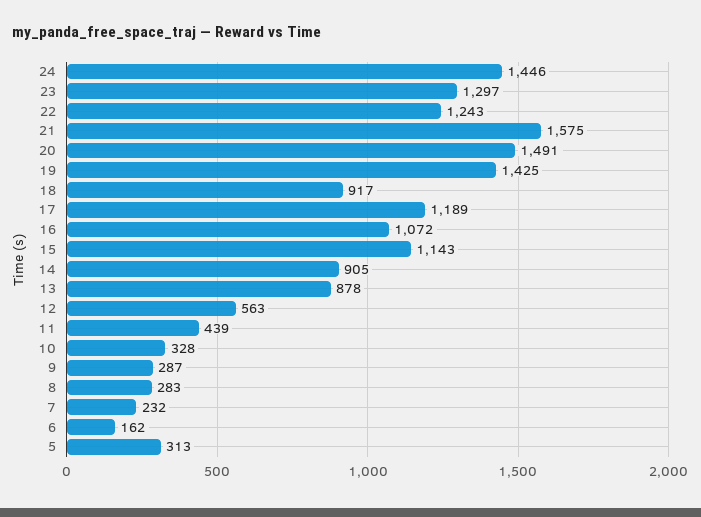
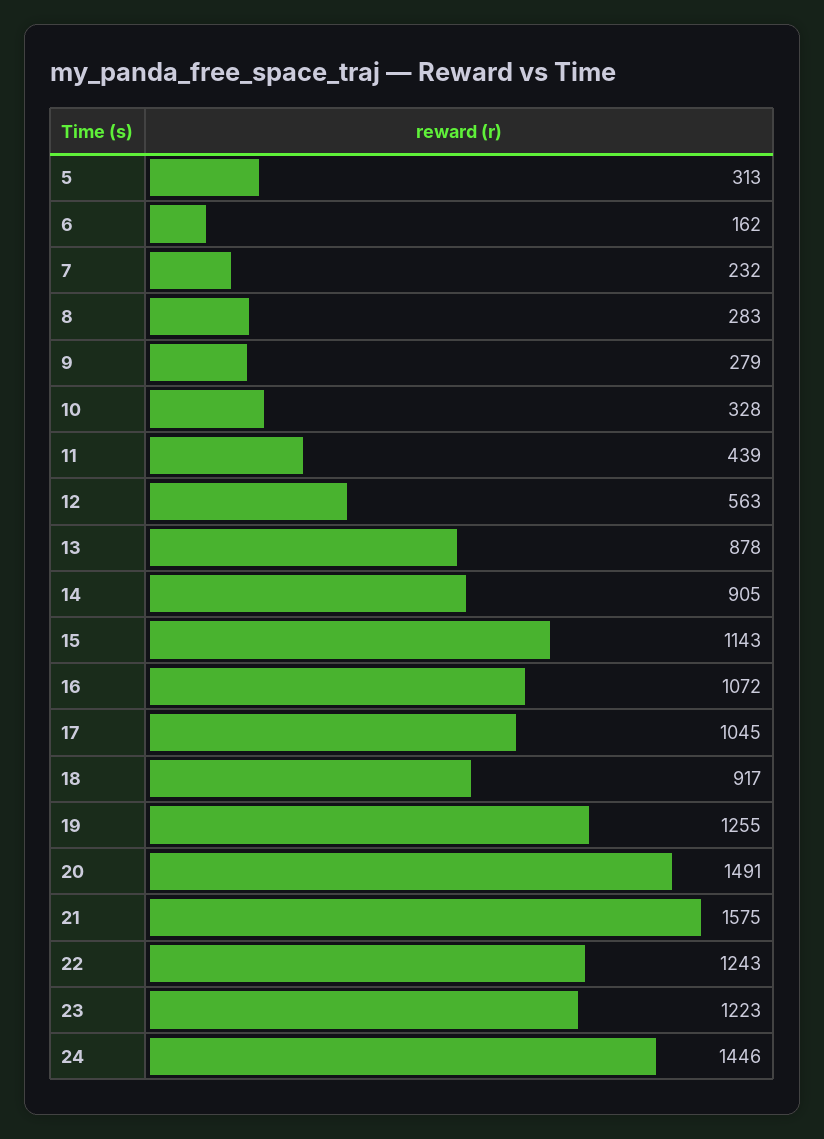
  {
    "24": 1446,
-   "23": 1297,
+   "23": 1223,
    "22": 1243,
    "21": 1575,
    "20": 1491,
-   "19": 1425,
+   "19": 1255,
    "18": 917,
-   "17": 1189,
+   "17": 1045,
    "16": 1072,
    "15": 1143,
    "14": 905,
    "13": 878,
    "12": 563,
    "11": 439,
    "10": 328,
-   "9": 287,
+   "9": 279,
    "8": 283,
    "7": 232,
    "6": 162,
    "5": 313
  }

